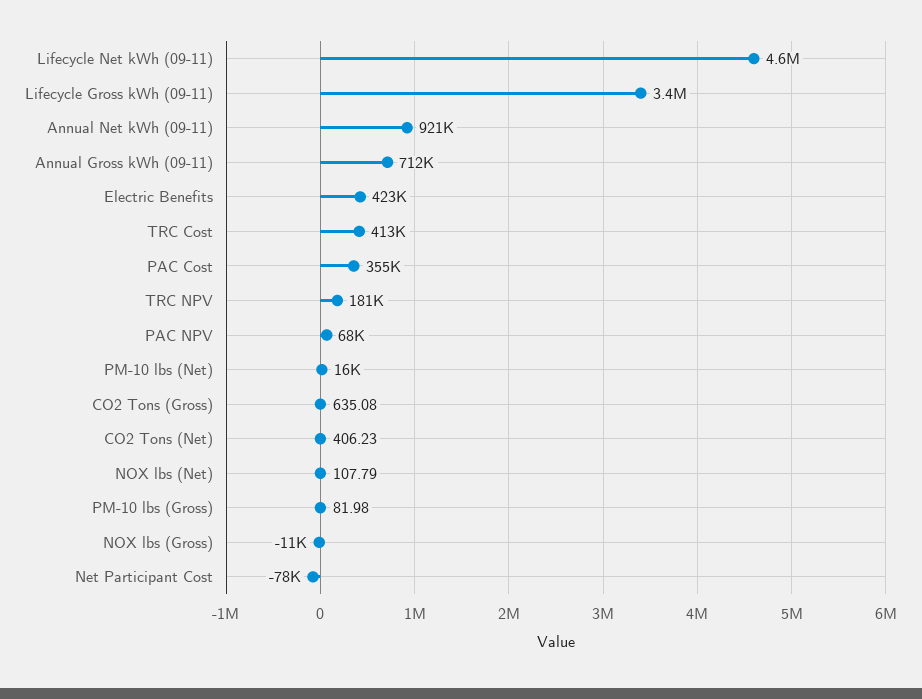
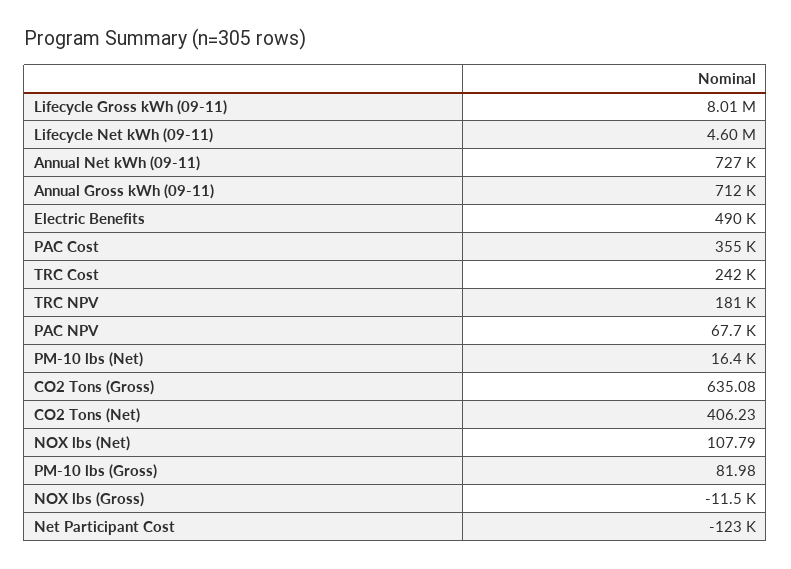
  {
    "Lifecycle Net kWh (09-11)": 4600000,
-   "Lifecycle Gross kWh (09-11)": 3400000,
+   "Lifecycle Gross kWh (09-11)": 8010000,
-   "Annual Net kWh (09-11)": 921000,
+   "Annual Net kWh (09-11)": 727000,
    "Annual Gross kWh (09-11)": 712000,
-   "Electric Benefits": 423000,
+   "Electric Benefits": 490000,
-   "TRC Cost": 413000,
+   "TRC Cost": 242000,
    "PAC Cost": 355000,
    "TRC NPV": 181000,
    "PAC NPV": 67700,
    "PM-10 lbs (Net)": 16400,
    "CO2 Tons (Gross)": 635.08,
    "CO2 Tons (Net)": 406.23,
    "NOX lbs (Net)": 107.79,
    "PM-10 lbs (Gross)": 81.98,
    "NOX lbs (Gross)": -11500,
-   "Net Participant Cost": -78000
+   "Net Participant Cost": -123000
  }

